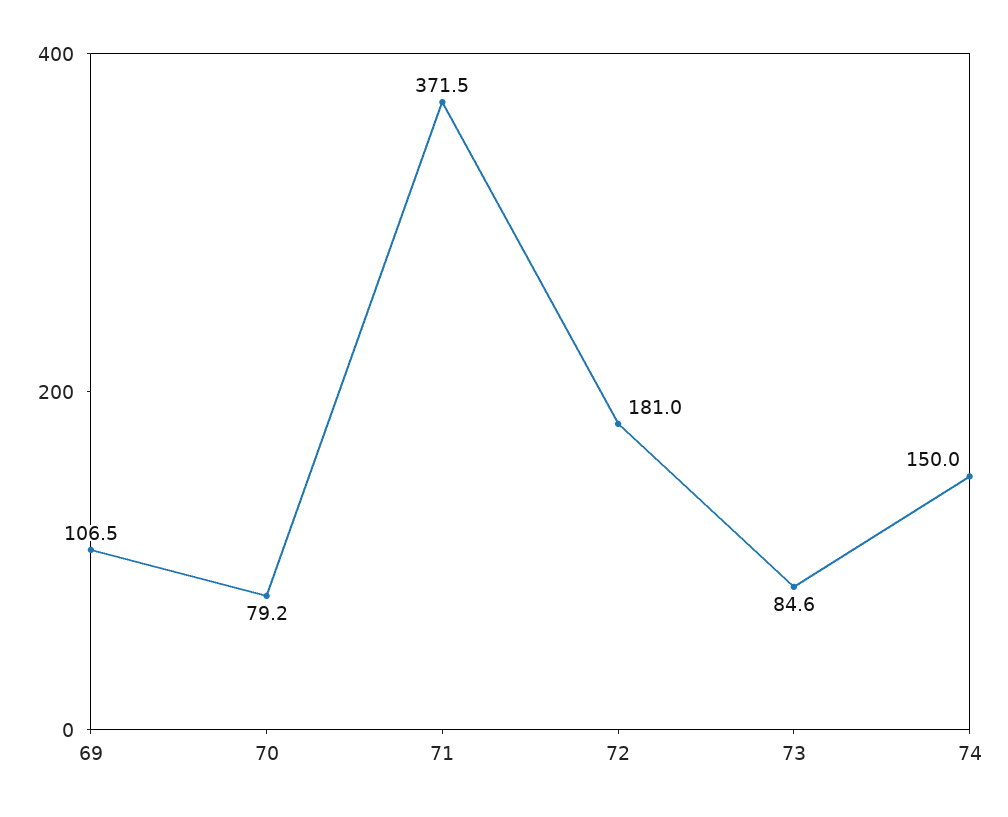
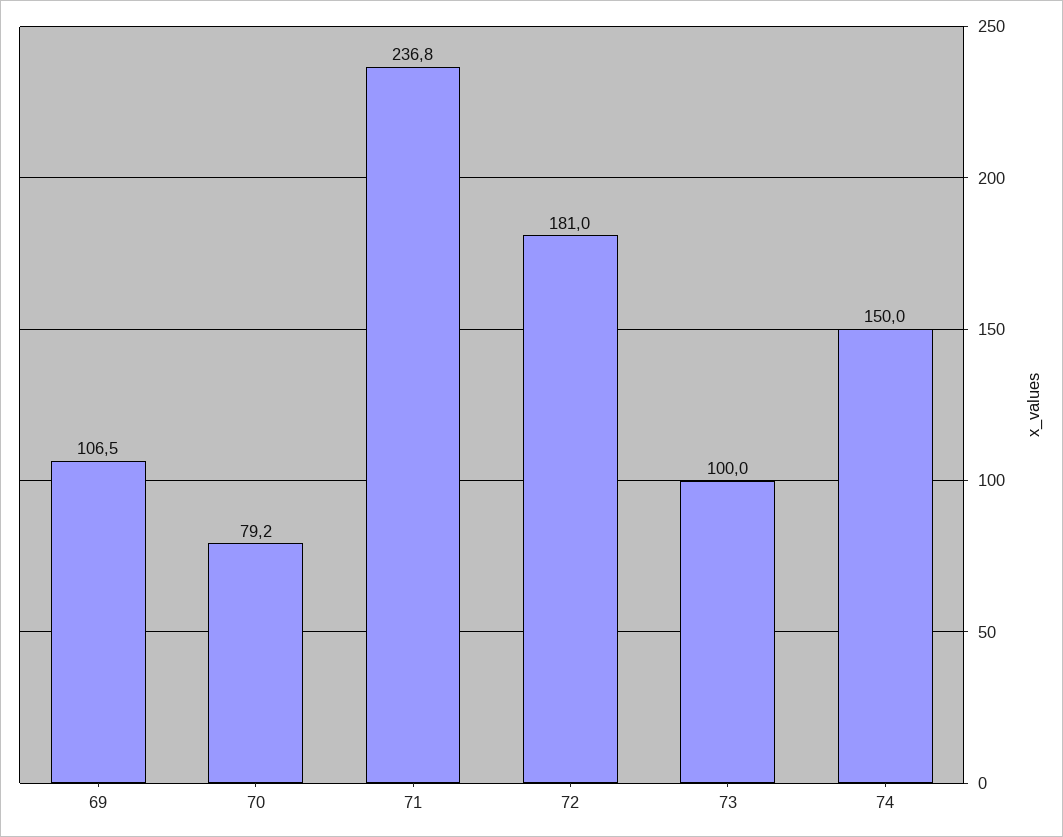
  {
    "69": 106.5,
    "70": 79.2,
-   "71": 371.5,
+   "71": 236.8,
    "72": 181,
-   "73": 84.6,
+   "73": 100,
    "74": 150
  }

